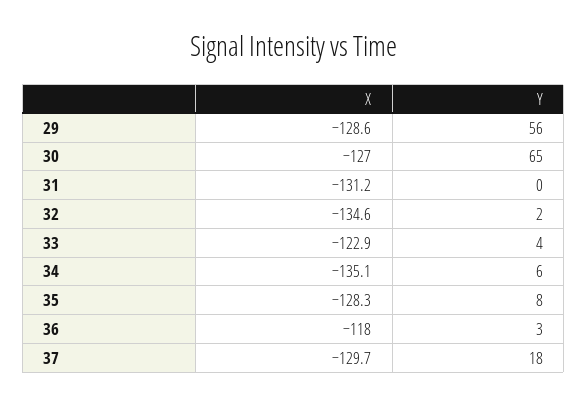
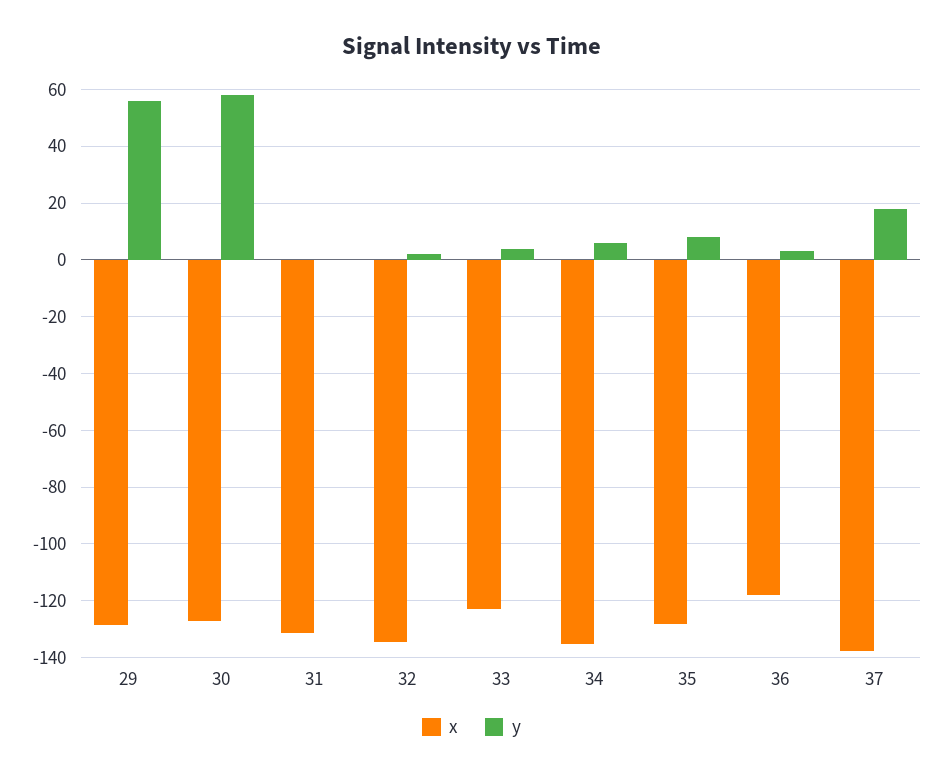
  {
    "X": {
      "29": -128.6,
      "30": -127,
      "31": -131.2,
      "32": -134.6,
      "33": -122.9,
      "34": -135.1,
      "35": -128.3,
      "36": -118,
-     "37": -129.7
+     "37": -137.5
    },
    "Y": {
      "29": 56,
-     "30": 65,
+     "30": 57.5,
      "31": 0,
      "32": 2,
      "33": 4,
      "34": 6,
      "35": 8,
      "36": 3,
      "37": 18
    }
  }

